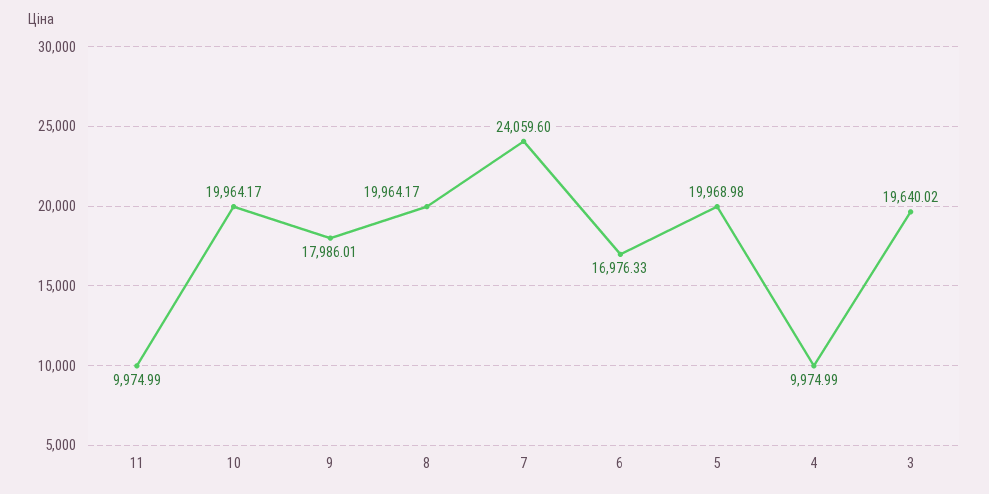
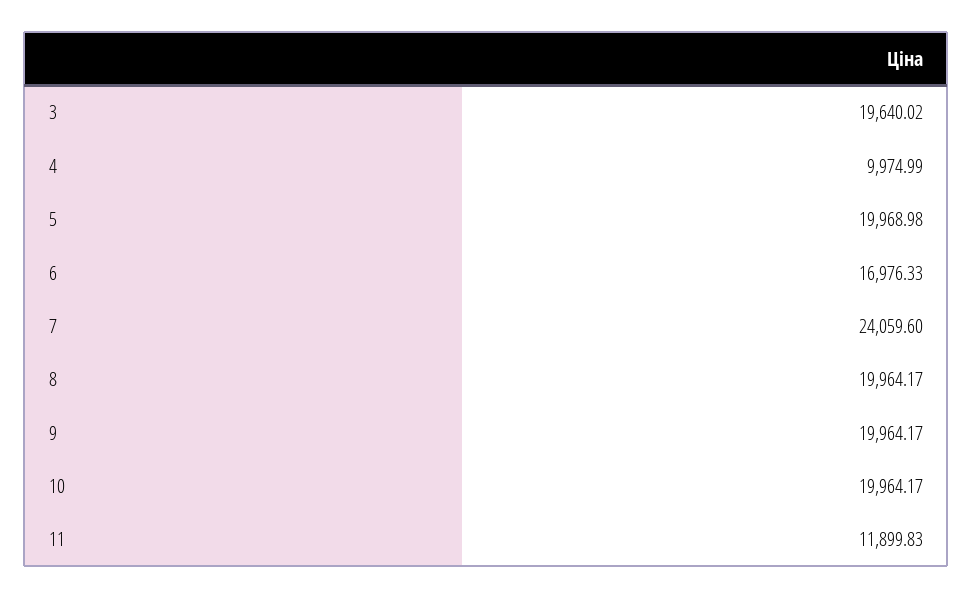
  {
-   "11": 9974.99,
+   "11": 11899.83,
    "10": 19964.17,
-   "9": 17986.01,
+   "9": 19964.17,
    "8": 19964.17,
    "7": 24059.6,
    "6": 16976.33,
    "5": 19968.98,
    "4": 9974.99,
    "3": 19640.02
  }

